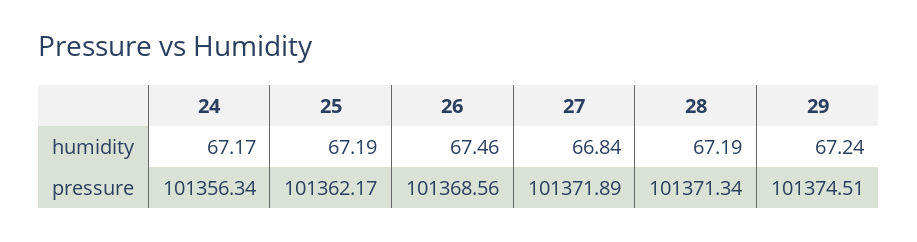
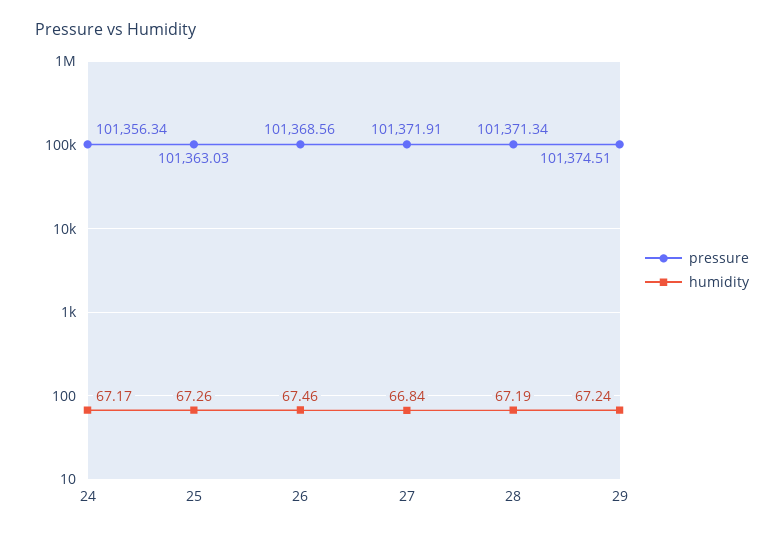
  {
    "humidity": {
      "24": 67.17,
-     "25": 67.19,
+     "25": 67.26,
      "26": 67.46,
      "27": 66.84,
      "28": 67.19,
      "29": 67.24
    },
    "pressure": {
      "24": 101356.34,
-     "25": 101362.17,
+     "25": 101363.03,
      "26": 101368.56,
-     "27": 101371.89,
+     "27": 101371.91,
      "28": 101371.34,
      "29": 101374.51
    }
  }

